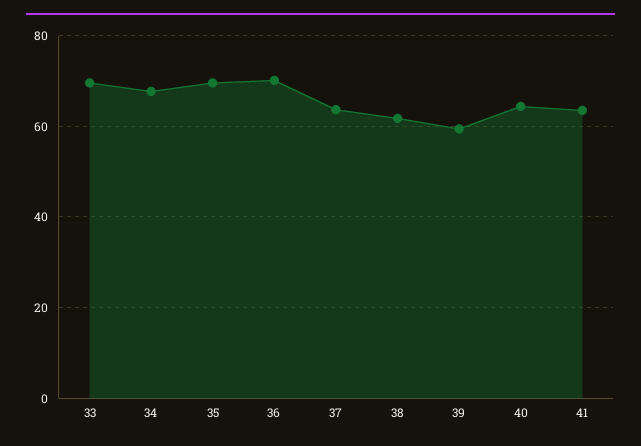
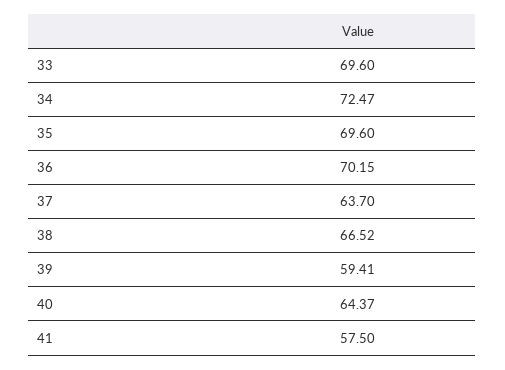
  {
    "33": 69.6,
-   "34": 68,
+   "34": 72.47,
    "35": 69.6,
    "36": 70.15,
    "37": 63.7,
-   "38": 62,
+   "38": 66.52,
    "39": 59.41,
    "40": 64.37,
-   "41": 64
+   "41": 57.5
  }

